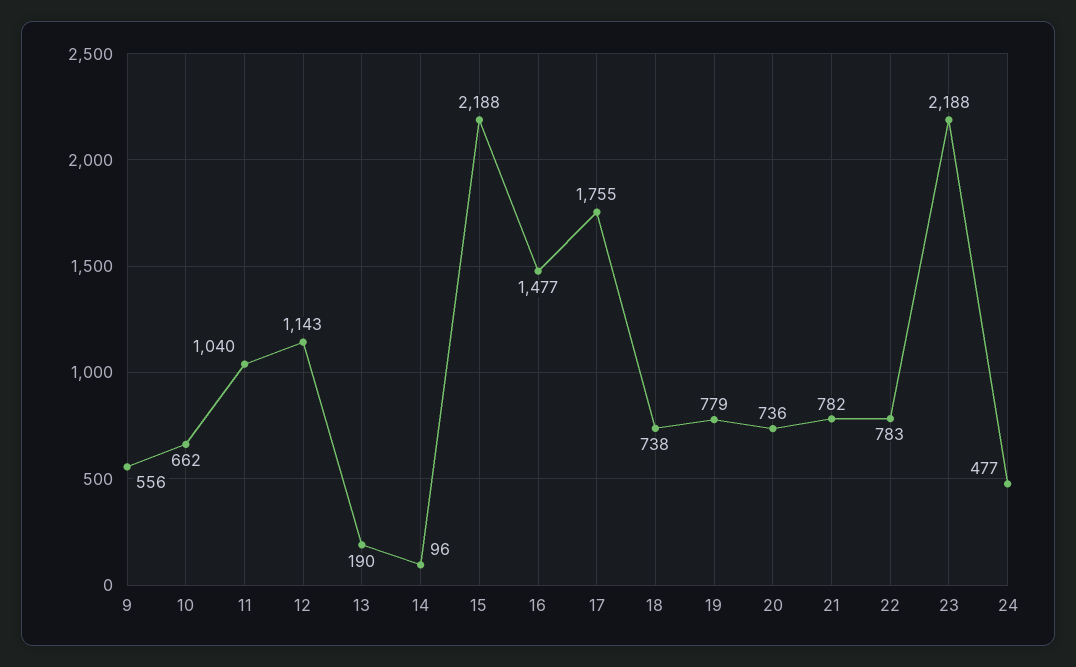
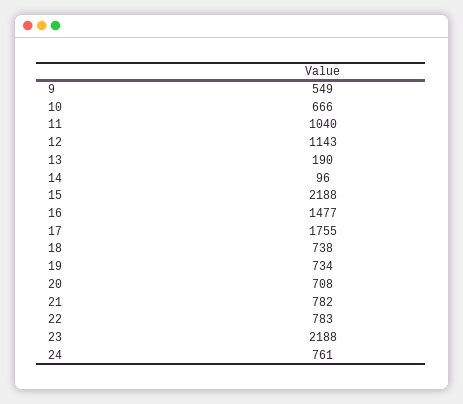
  {
-   "9": 556,
+   "9": 549,
-   "10": 662,
+   "10": 666,
    "11": 1040,
    "12": 1143,
    "13": 190,
    "14": 96,
    "15": 2188,
    "16": 1477,
    "17": 1755,
    "18": 738,
-   "19": 779,
+   "19": 734,
-   "20": 736,
+   "20": 708,
    "21": 782,
    "22": 783,
    "23": 2188,
-   "24": 477
+   "24": 761
  }

